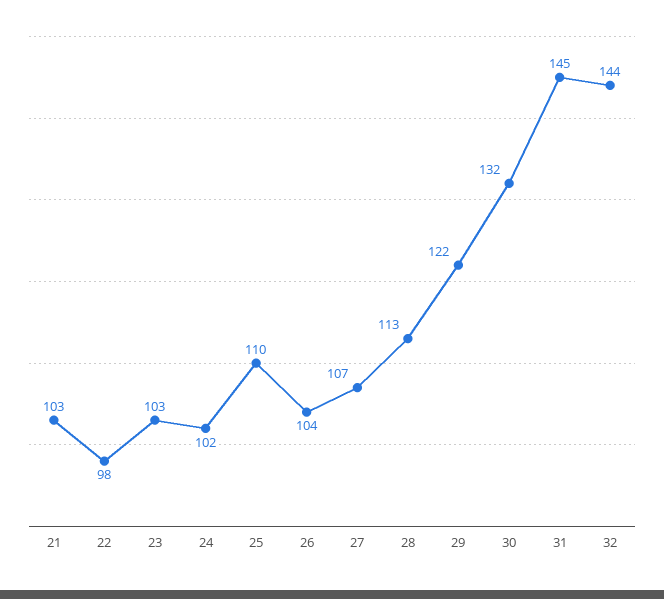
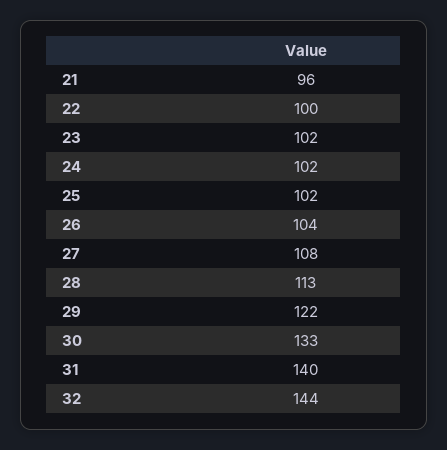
  {
-   "21": 103,
+   "21": 96,
-   "22": 98,
+   "22": 100,
-   "23": 103,
+   "23": 102,
    "24": 102,
-   "25": 110,
+   "25": 102,
    "26": 104,
-   "27": 107,
+   "27": 108,
    "28": 113,
    "29": 122,
-   "30": 132,
+   "30": 133,
-   "31": 145,
+   "31": 140,
    "32": 144
  }

